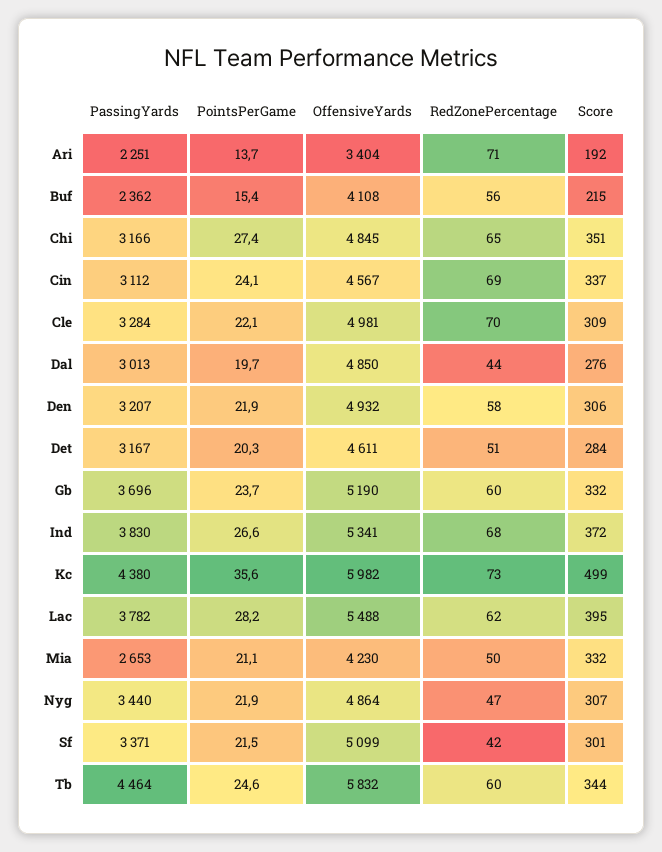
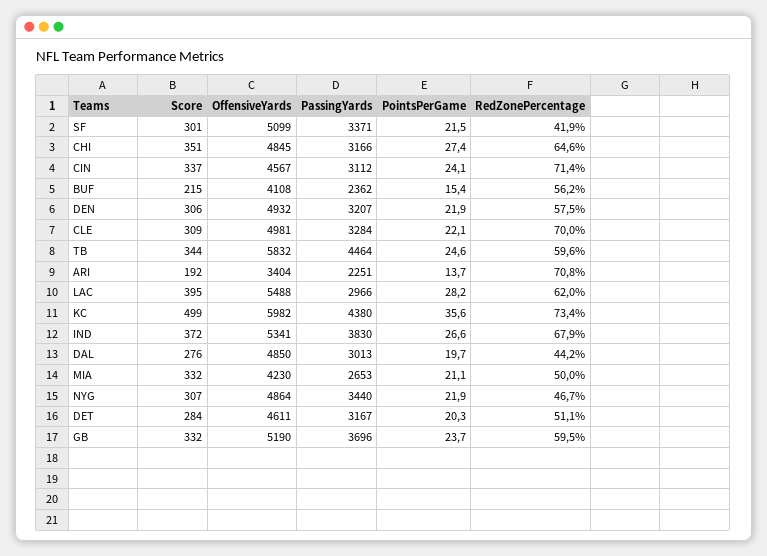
  {
    "PassingYards": {
      "Ari": 2251,
      "Buf": 2362,
      "Chi": 3166,
      "Cin": 3112,
      "Cle": 3284,
      "Dal": 3013,
      "Den": 3207,
      "Det": 3167,
      "Gb": 3696,
      "Ind": 3830,
      "Kc": 4380,
-     "Lac": 3782,
+     "Lac": 2966,
      "Mia": 2653,
      "Nyg": 3440,
      "Sf": 3371,
      "Tb": 4464
    },
    "PointsPerGame": {
      "Ari": 13.7,
      "Buf": 15.4,
      "Chi": 27.4,
      "Cin": 24.1,
      "Cle": 22.1,
      "Dal": 19.7,
      "Den": 21.9,
      "Det": 20.3,
      "Gb": 23.7,
      "Ind": 26.6,
      "Kc": 35.6,
      "Lac": 28.2,
      "Mia": 21.1,
      "Nyg": 21.9,
      "Sf": 21.5,
      "Tb": 24.6
    },
    "OffensiveYards": {
      "Ari": 3404,
      "Buf": 4108,
      "Chi": 4845,
      "Cin": 4567,
      "Cle": 4981,
      "Dal": 4850,
      "Den": 4932,
      "Det": 4611,
      "Gb": 5190,
      "Ind": 5341,
      "Kc": 5982,
      "Lac": 5488,
      "Mia": 4230,
      "Nyg": 4864,
      "Sf": 5099,
      "Tb": 5832
    },
    "RedZonePercentage": {
      "Ari": 70.8,
      "Buf": 56.2,
      "Chi": 64.6,
-     "Cin": 69,
+     "Cin": 71.4,
      "Cle": 70,
      "Dal": 44.2,
      "Den": 57.5,
      "Det": 51.1,
      "Gb": 59.5,
      "Ind": 67.9,
      "Kc": 73.4,
      "Lac": 62,
      "Mia": 50,
      "Nyg": 46.7,
      "Sf": 41.9,
      "Tb": 59.6
    },
    "Score": {
      "Ari": 192,
      "Buf": 215,
      "Chi": 351,
      "Cin": 337,
      "Cle": 309,
      "Dal": 276,
      "Den": 306,
      "Det": 284,
      "Gb": 332,
      "Ind": 372,
      "Kc": 499,
      "Lac": 395,
      "Mia": 332,
      "Nyg": 307,
      "Sf": 301,
      "Tb": 344
    }
  }

